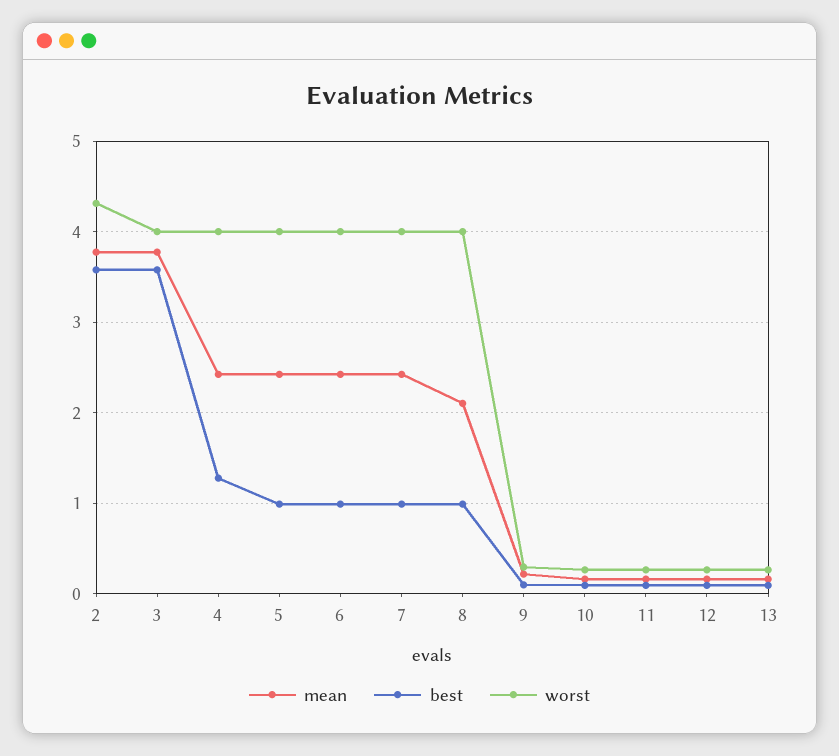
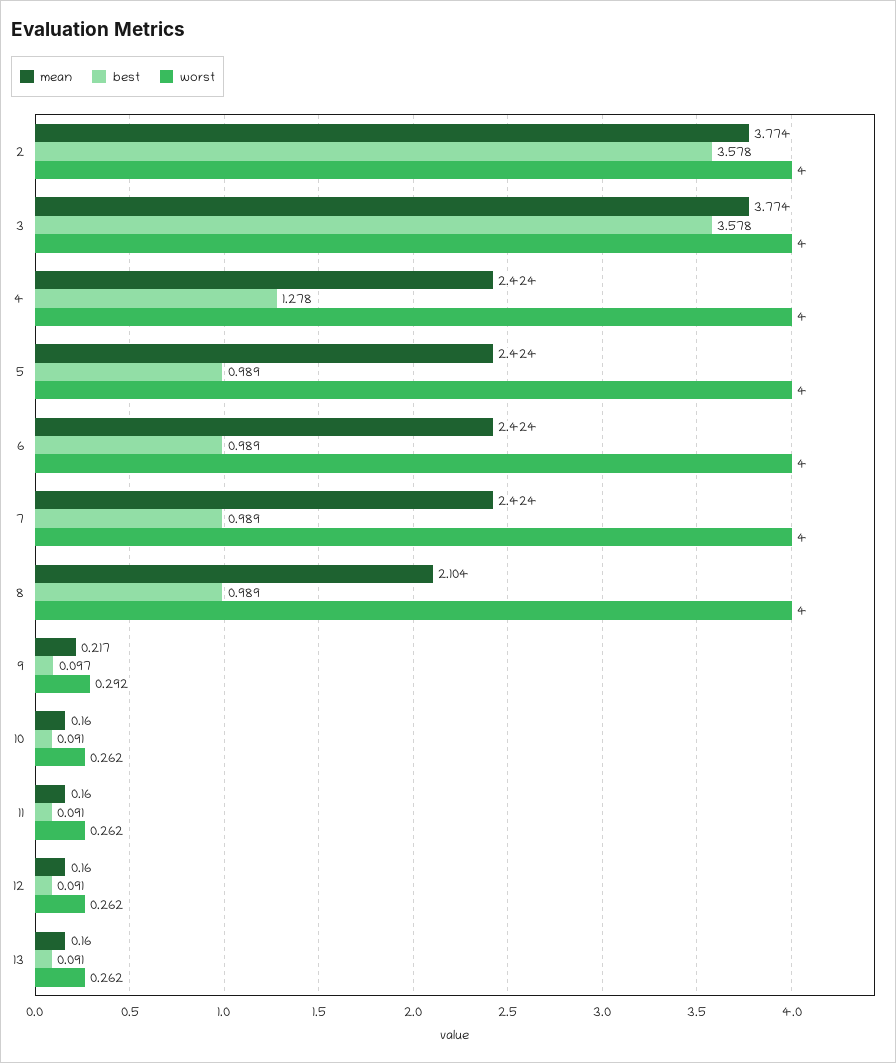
  {
    "mean": {
      "2": 3.774,
      "3": 3.774,
      "4": 2.424,
      "5": 2.424,
      "6": 2.424,
      "7": 2.424,
      "8": 2.104,
      "9": 0.217,
      "10": 0.16,
      "11": 0.16,
      "12": 0.16,
      "13": 0.16
    },
    "best": {
      "2": 3.578,
      "3": 3.578,
      "4": 1.278,
      "5": 0.989,
      "6": 0.989,
      "7": 0.989,
      "8": 0.989,
      "9": 0.097,
      "10": 0.091,
      "11": 0.091,
      "12": 0.091,
      "13": 0.091
    },
    "worst": {
-     "2": 4.3,
+     "2": 4,
      "3": 4,
      "4": 4,
      "5": 4,
      "6": 4,
      "7": 4,
      "8": 4,
      "9": 0.292,
      "10": 0.262,
      "11": 0.262,
      "12": 0.262,
      "13": 0.262
    }
  }

